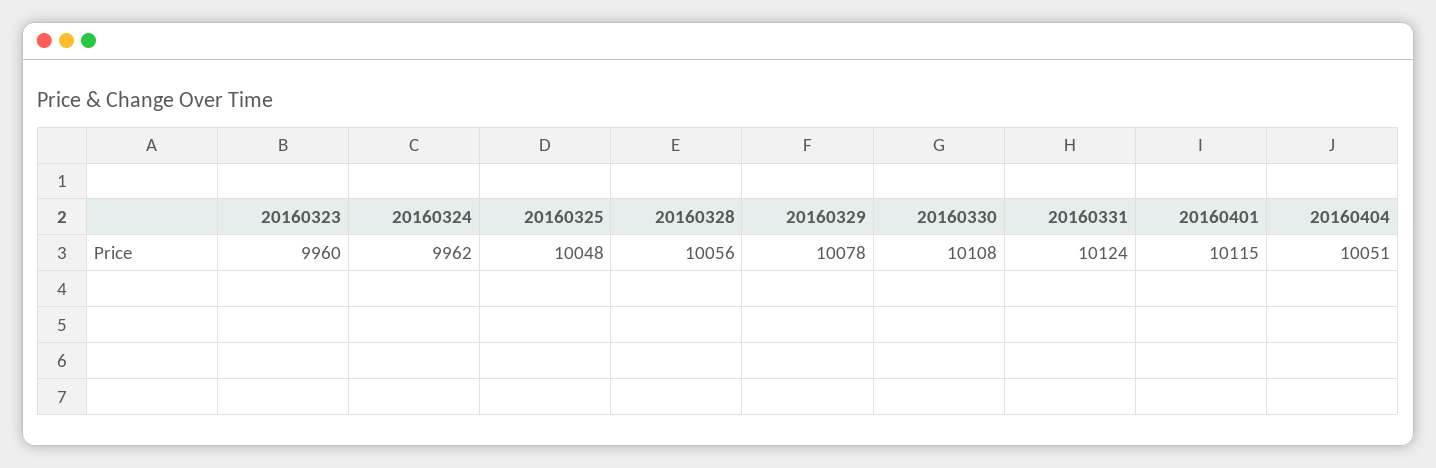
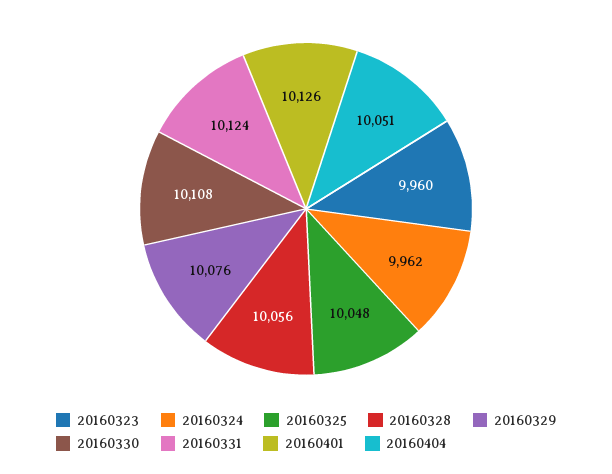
  {
    "20160323": 9960,
    "20160324": 9962,
    "20160325": 10048,
    "20160328": 10056,
-   "20160329": 10078,
+   "20160329": 10076,
    "20160330": 10108,
    "20160331": 10124,
-   "20160401": 10115,
+   "20160401": 10126,
    "20160404": 10051
  }

